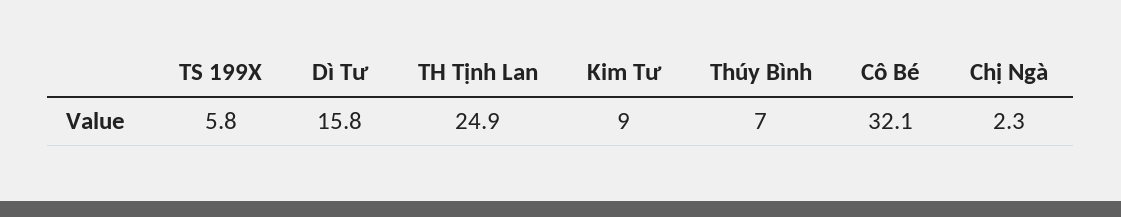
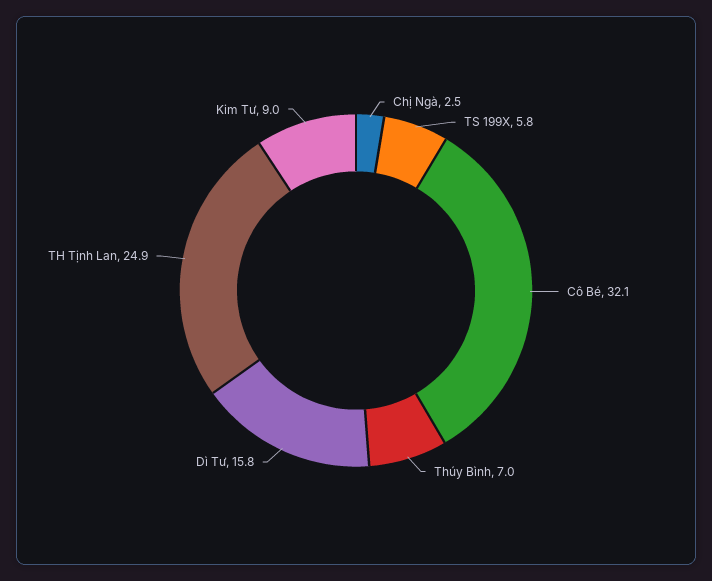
  {
    "TS 199X": 5.8,
    "Dì Tư": 15.8,
    "TH Tịnh Lan": 24.9,
    "Kim Tư": 9,
    "Thúy Bình": 7,
    "Cô Bé": 32.1,
-   "Chị Ngà": 2.3
+   "Chị Ngà": 2.5
  }

